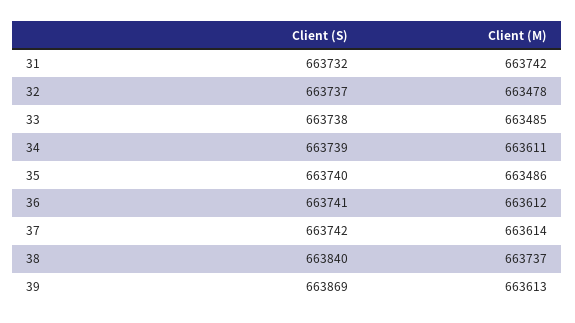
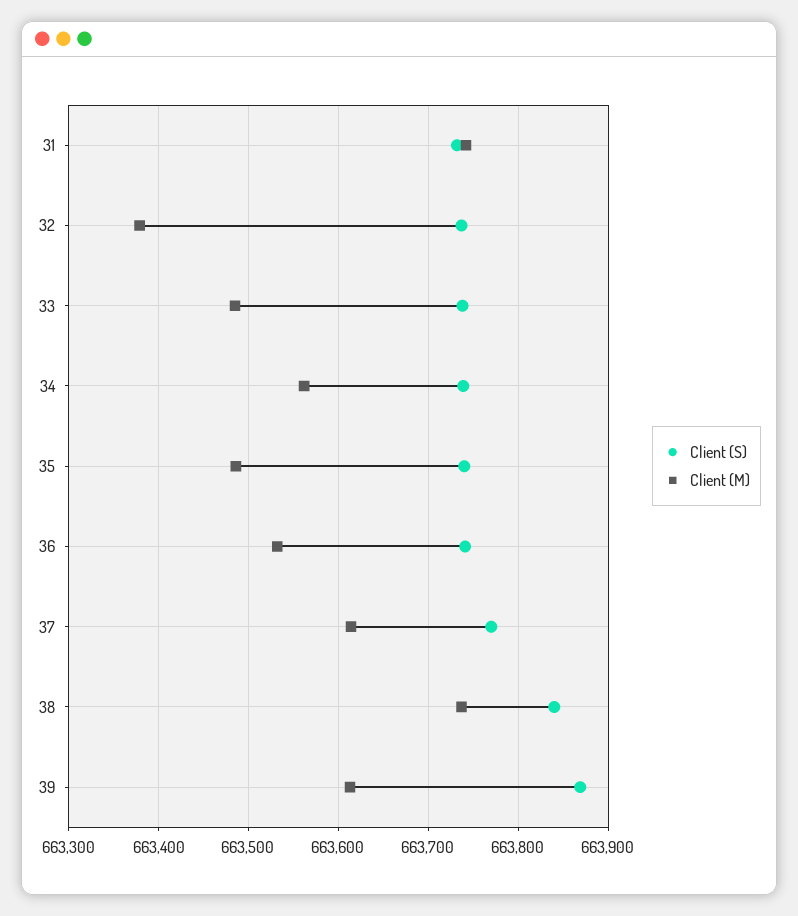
  {
    "Client (S)": {
      "31": 663732,
      "32": 663737,
      "33": 663738,
      "34": 663739,
      "35": 663740,
      "36": 663741,
-     "37": 663742,
+     "37": 663770,
      "38": 663840,
      "39": 663869
    },
    "Client (M)": {
      "31": 663742,
-     "32": 663478,
+     "32": 663380,
      "33": 663485,
-     "34": 663611,
+     "34": 663560,
      "35": 663486,
-     "36": 663612,
+     "36": 663530,
      "37": 663614,
      "38": 663737,
      "39": 663613
    }
  }

